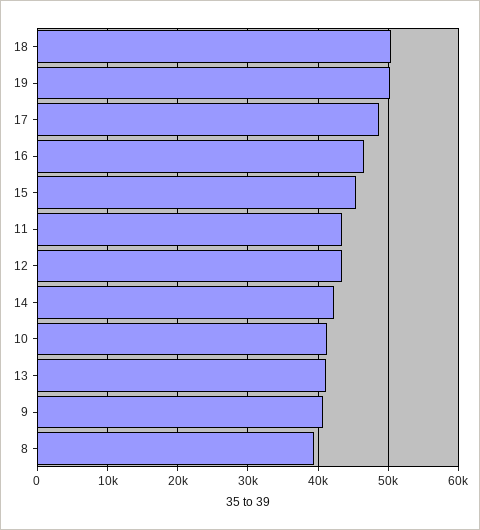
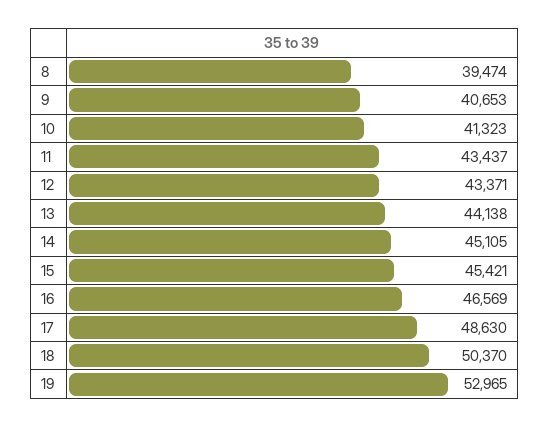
  {
    "18": 50370,
-   "19": 50000,
+   "19": 52965,
    "17": 48630,
    "16": 46569,
    "15": 45421,
    "11": 43437,
    "12": 43371,
-   "14": 42000,
+   "14": 45105,
    "10": 41323,
-   "13": 41000,
+   "13": 44138,
    "9": 40653,
    "8": 39474
  }

